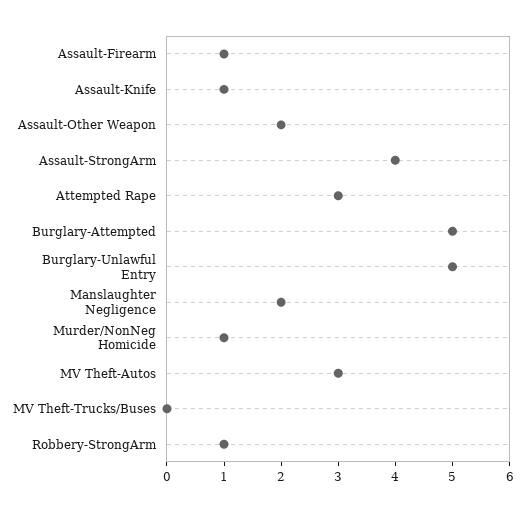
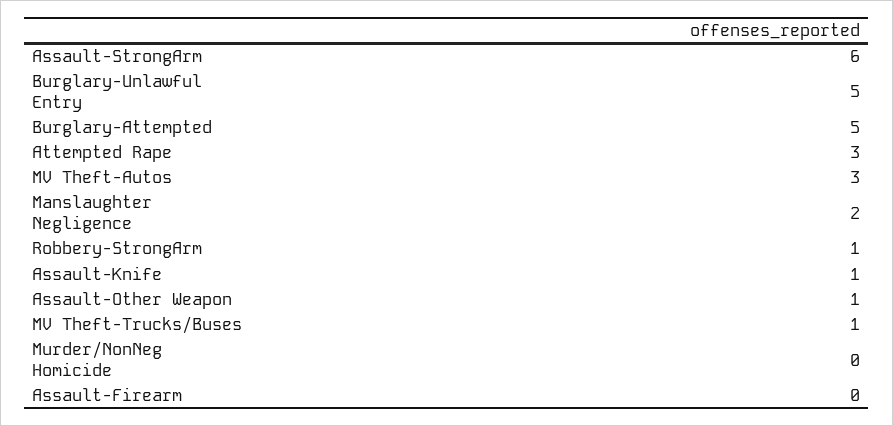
  {
-   "Assault-Firearm": 1,
+   "Assault-Firearm": 0,
    "Assault-Knife": 1,
-   "Assault-Other Weapon": 2,
+   "Assault-Other Weapon": 1,
-   "Assault-StrongArm": 4,
+   "Assault-StrongArm": 6,
    "Attempted Rape": 3,
    "Burglary-Attempted": 5,
    "Burglary-Unlawful Entry": 5,
    "Manslaughter Negligence": 2,
-   "Murder/NonNeg Homicide": 1,
+   "Murder/NonNeg Homicide": 0,
    "MV Theft-Autos": 3,
-   "MV Theft-Trucks/Buses": 0,
+   "MV Theft-Trucks/Buses": 1,
    "Robbery-StrongArm": 1
  }

